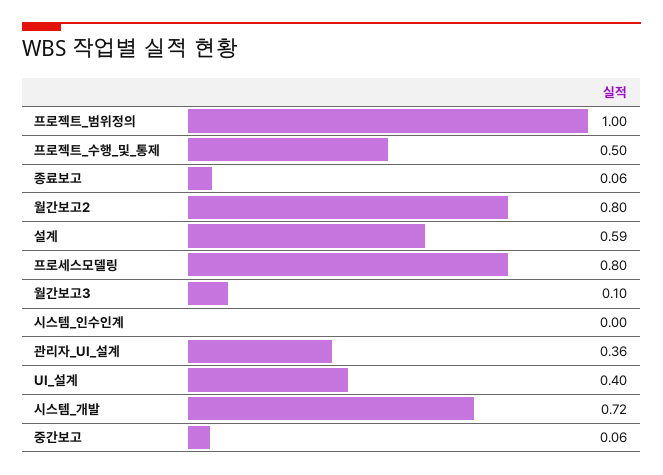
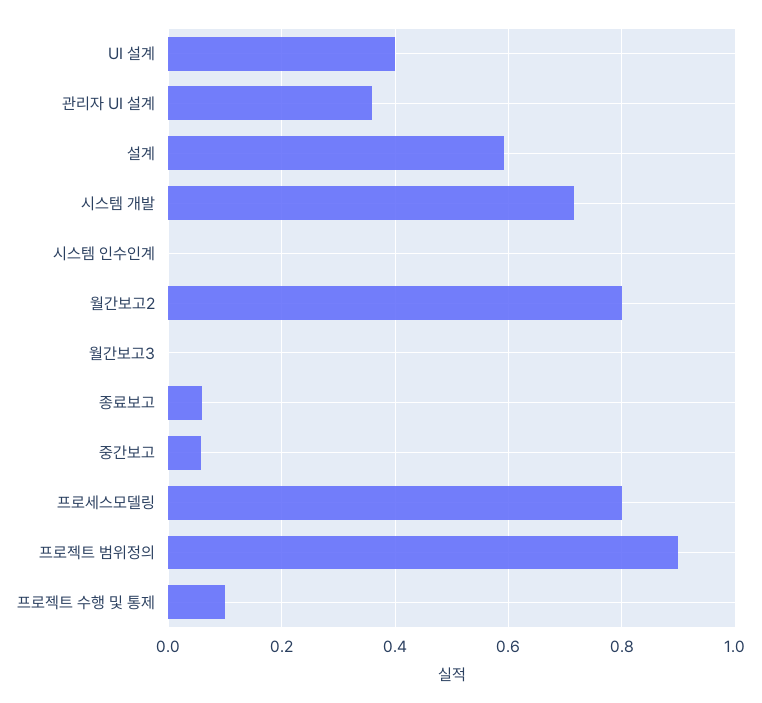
  {
-   "프로젝트_범위정의": 1,
+   "프로젝트_범위정의": 0.9,
-   "프로젝트_수행_및_통제": 0.5,
+   "프로젝트_수행_및_통제": 0.1,
    "종료보고": 0.06,
    "월간보고2": 0.8,
    "설계": 0.59,
    "프로세스모델링": 0.8,
-   "월간보고3": 0.1,
+   "월간보고3": 0,
    "시스템_인수인계": 0,
    "관리자_UI_설계": 0.36,
    "UI_설계": 0.4,
    "시스템_개발": 0.72,
    "중간보고": 0.06
  }

